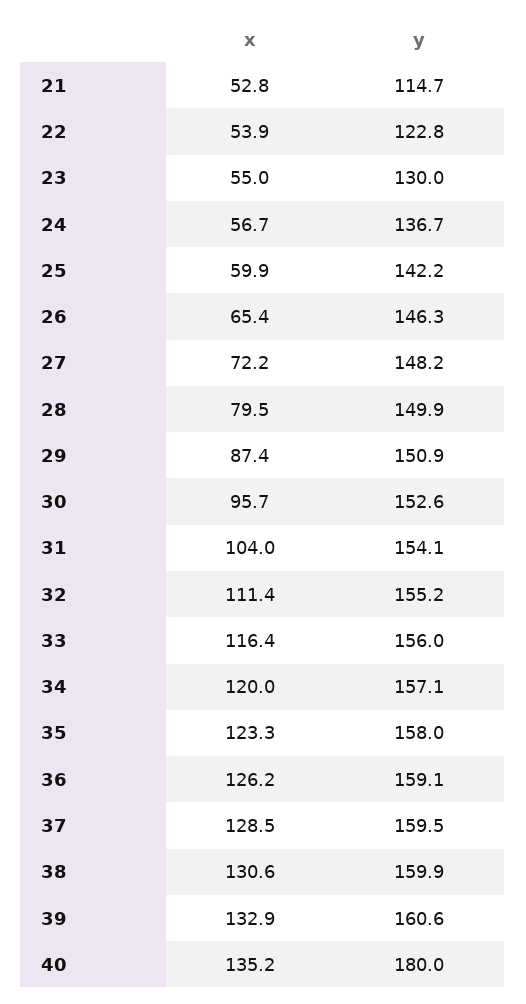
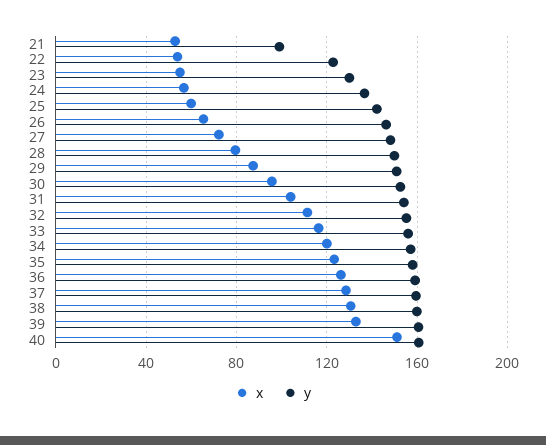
  {
    "x": {
      "21": 52.8,
      "22": 53.9,
      "23": 55,
      "24": 56.7,
      "25": 59.9,
      "26": 65.4,
      "27": 72.2,
      "28": 79.5,
      "29": 87.4,
      "30": 95.7,
      "31": 104,
      "32": 111.4,
      "33": 116.4,
      "34": 120,
      "35": 123.3,
      "36": 126.2,
      "37": 128.5,
      "38": 130.6,
      "39": 132.9,
-     "40": 135.2
+     "40": 150
    },
    "y": {
-     "21": 114.7,
+     "21": 100,
      "22": 122.8,
      "23": 130,
      "24": 136.7,
      "25": 142.2,
      "26": 146.3,
      "27": 148.2,
      "28": 149.9,
      "29": 150.9,
      "30": 152.6,
      "31": 154.1,
      "32": 155.2,
      "33": 156,
      "34": 157.1,
      "35": 158,
      "36": 159.1,
      "37": 159.5,
      "38": 159.9,
      "39": 160.6,
-     "40": 180
+     "40": 160
    }
  }

